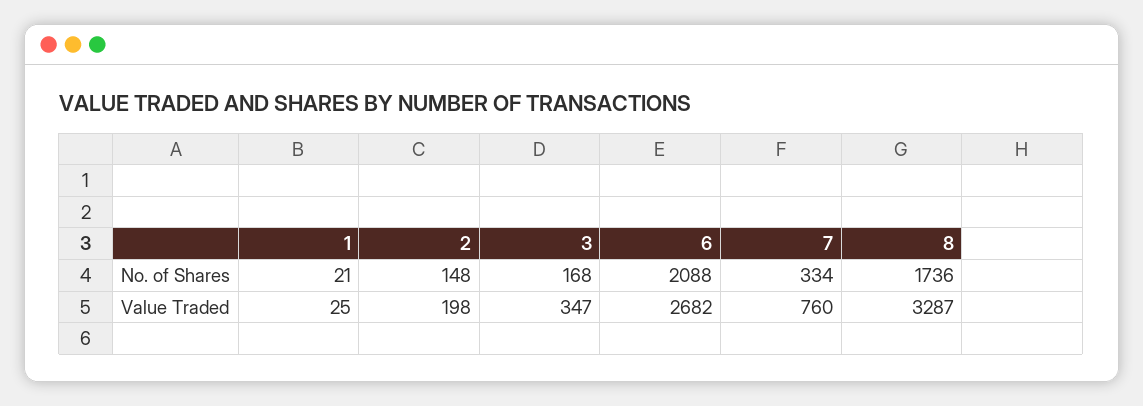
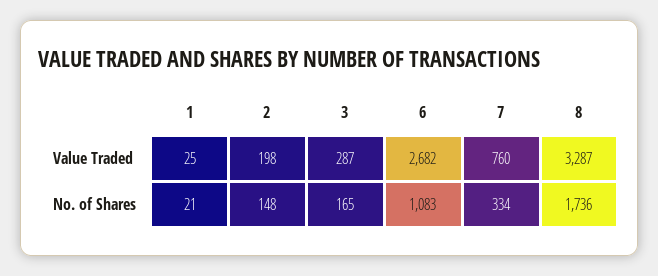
  {
    "1": {
      "No. of Shares": 21,
      "Value Traded": 25
    },
    "2": {
      "No. of Shares": 148,
      "Value Traded": 198
    },
    "3": {
-     "No. of Shares": 168,
+     "No. of Shares": 165,
-     "Value Traded": 347
+     "Value Traded": 287
    },
    "6": {
-     "No. of Shares": 2088,
+     "No. of Shares": 1083,
      "Value Traded": 2682
    },
    "7": {
      "No. of Shares": 334,
      "Value Traded": 760
    },
    "8": {
      "No. of Shares": 1736,
      "Value Traded": 3287
    }
  }

